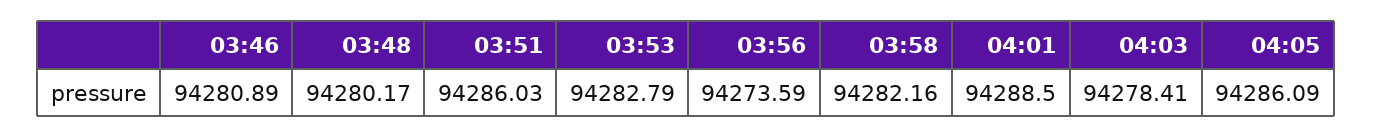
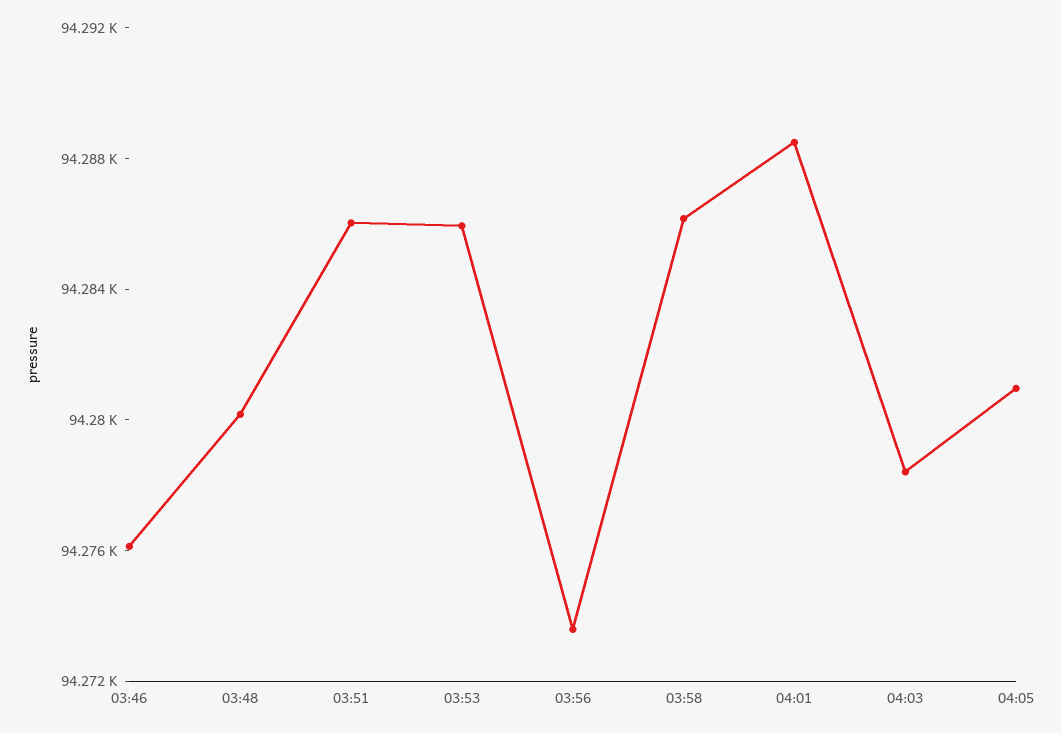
  {
-   "03:46": 94280.89,
+   "03:46": 94276,
    "03:48": 94280.17,
    "03:51": 94286.03,
-   "03:53": 94282.79,
+   "03:53": 94286,
    "03:56": 94273.59,
-   "03:58": 94282.16,
+   "03:58": 94286,
    "04:01": 94288.5,
    "04:03": 94278.41,
-   "04:05": 94286.09
+   "04:05": 94281
  }

